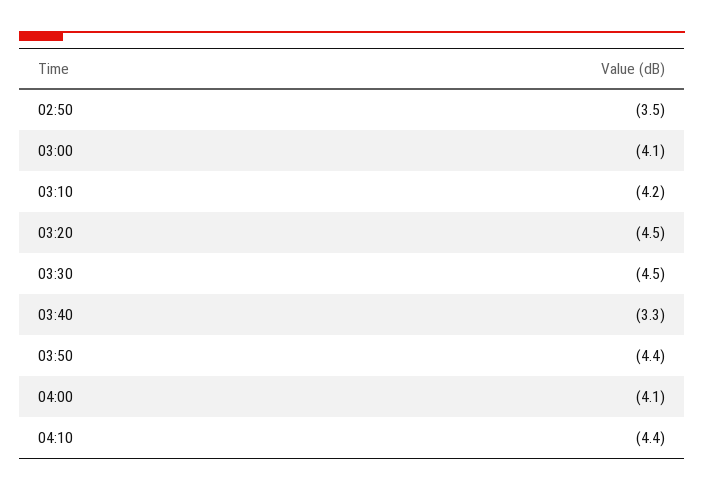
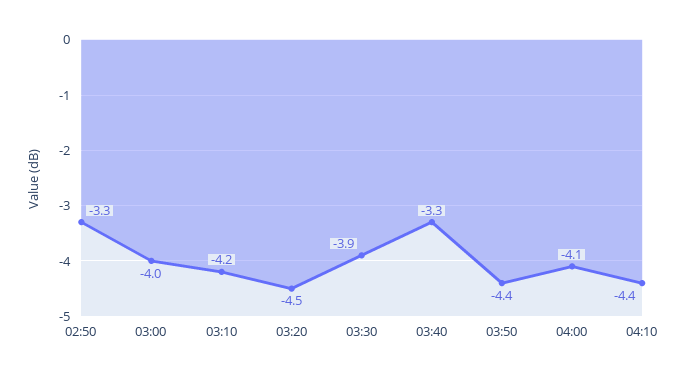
  {
-   "02:50": -3.5,
+   "02:50": -3.3,
-   "03:00": -4.1,
+   "03:00": -4,
    "03:10": -4.2,
    "03:20": -4.5,
-   "03:30": -4.5,
+   "03:30": -3.9,
    "03:40": -3.3,
    "03:50": -4.4,
    "04:00": -4.1,
    "04:10": -4.4
  }

